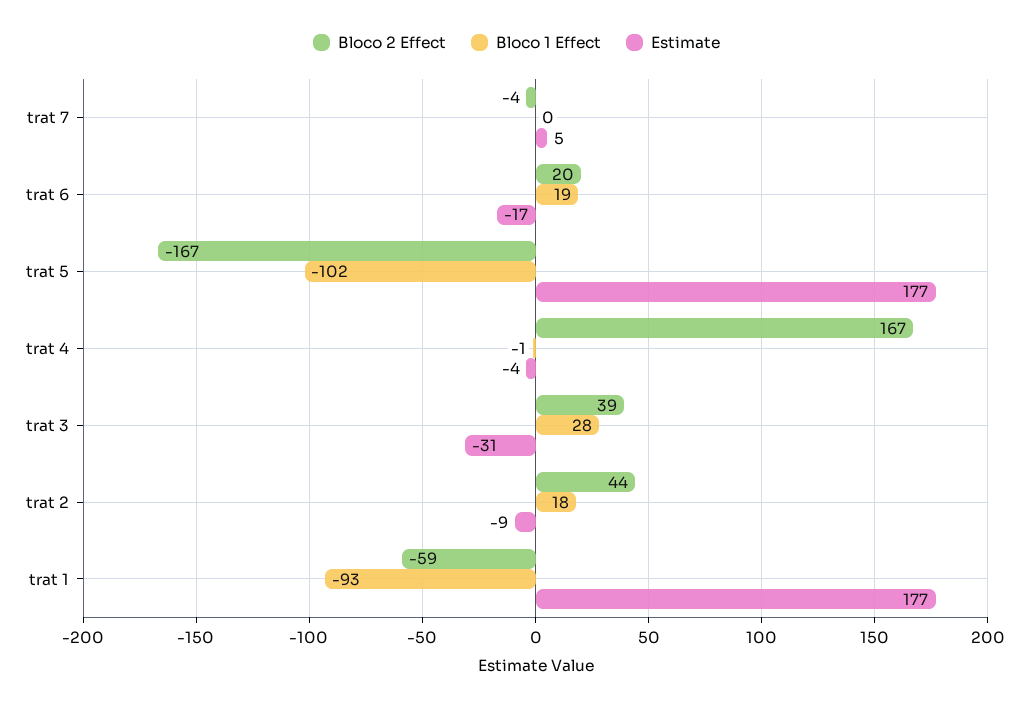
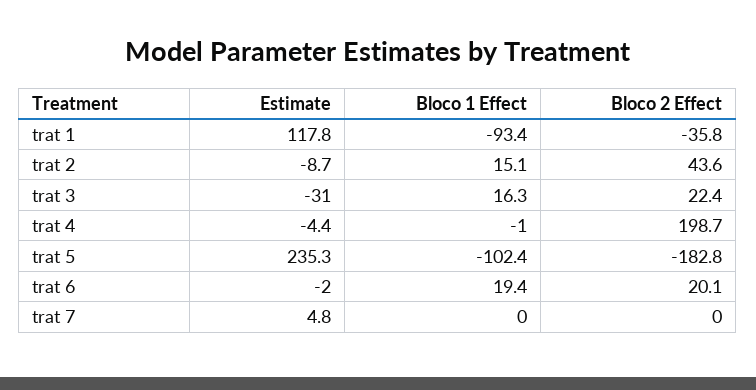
  {
    "Bloco 2 Effect": {
-     "trat 7": -4,
+     "trat 7": 0,
      "trat 6": 20.1,
-     "trat 5": -167,
+     "trat 5": -182.8,
-     "trat 4": 167,
+     "trat 4": 198.7,
-     "trat 3": 39,
+     "trat 3": 22.4,
      "trat 2": 43.6,
-     "trat 1": -59
+     "trat 1": -35.8
    },
    "Bloco 1 Effect": {
      "trat 7": 0,
      "trat 6": 19.4,
      "trat 5": -102.4,
      "trat 4": -1,
-     "trat 3": 28,
+     "trat 3": 16.3,
-     "trat 2": 18,
+     "trat 2": 15.1,
      "trat 1": -93.4
    },
    "Estimate": {
      "trat 7": 4.8,
-     "trat 6": -17,
+     "trat 6": -2,
-     "trat 5": 177,
+     "trat 5": 235.3,
      "trat 4": -4.4,
      "trat 3": -31,
      "trat 2": -8.7,
-     "trat 1": 177
+     "trat 1": 117.8
    }
  }

